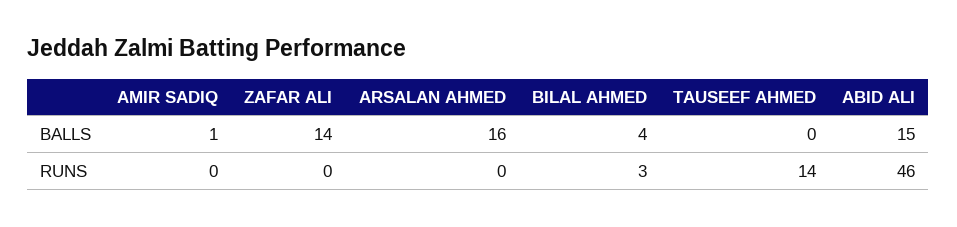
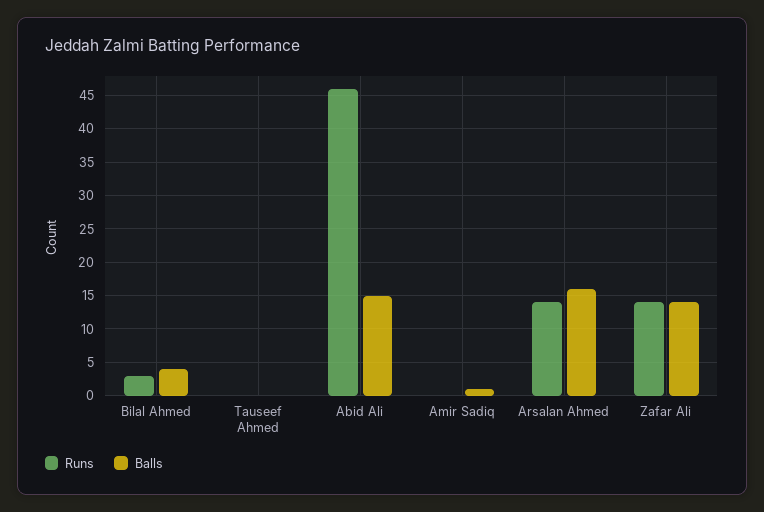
  {
    "BALLS": {
      "AMIR SADIQ": 1,
      "ZAFAR ALI": 14,
      "ARSALAN AHMED": 16,
      "BILAL AHMED": 4,
      "TAUSEEF AHMED": 0,
      "ABID ALI": 15
    },
    "RUNS": {
      "AMIR SADIQ": 0,
-     "ZAFAR ALI": 0,
+     "ZAFAR ALI": 14,
-     "ARSALAN AHMED": 0,
+     "ARSALAN AHMED": 14,
      "BILAL AHMED": 3,
-     "TAUSEEF AHMED": 14,
+     "TAUSEEF AHMED": 0,
      "ABID ALI": 46
    }
  }

